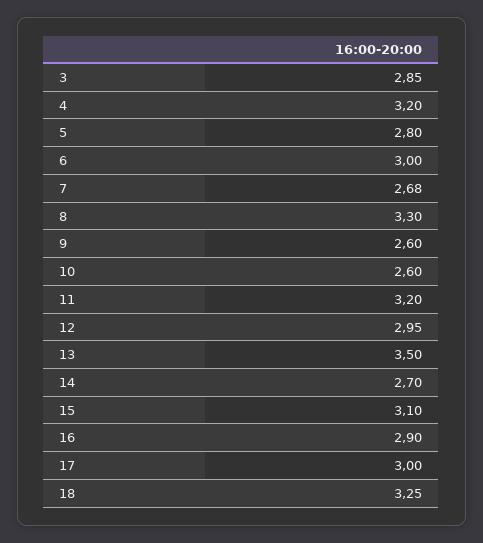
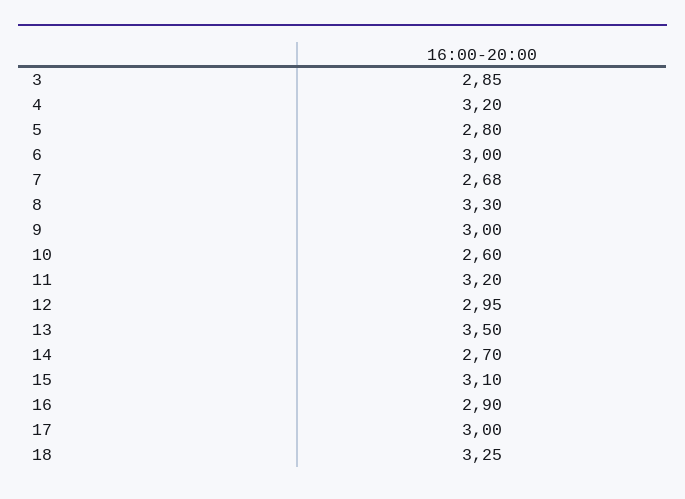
  {
    "3": 2.85,
    "4": 3.2,
    "5": 2.8,
    "6": 3,
    "7": 2.68,
    "8": 3.3,
-   "9": 2.6,
+   "9": 3,
    "10": 2.6,
    "11": 3.2,
    "12": 2.95,
    "13": 3.5,
    "14": 2.7,
    "15": 3.1,
    "16": 2.9,
    "17": 3,
    "18": 3.25
  }

